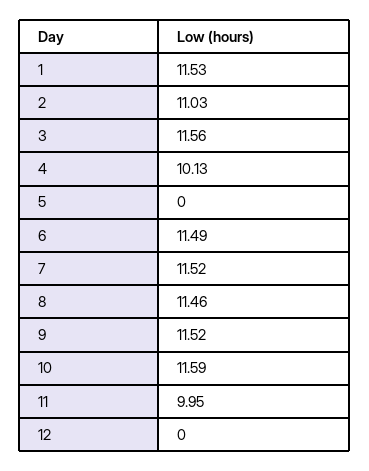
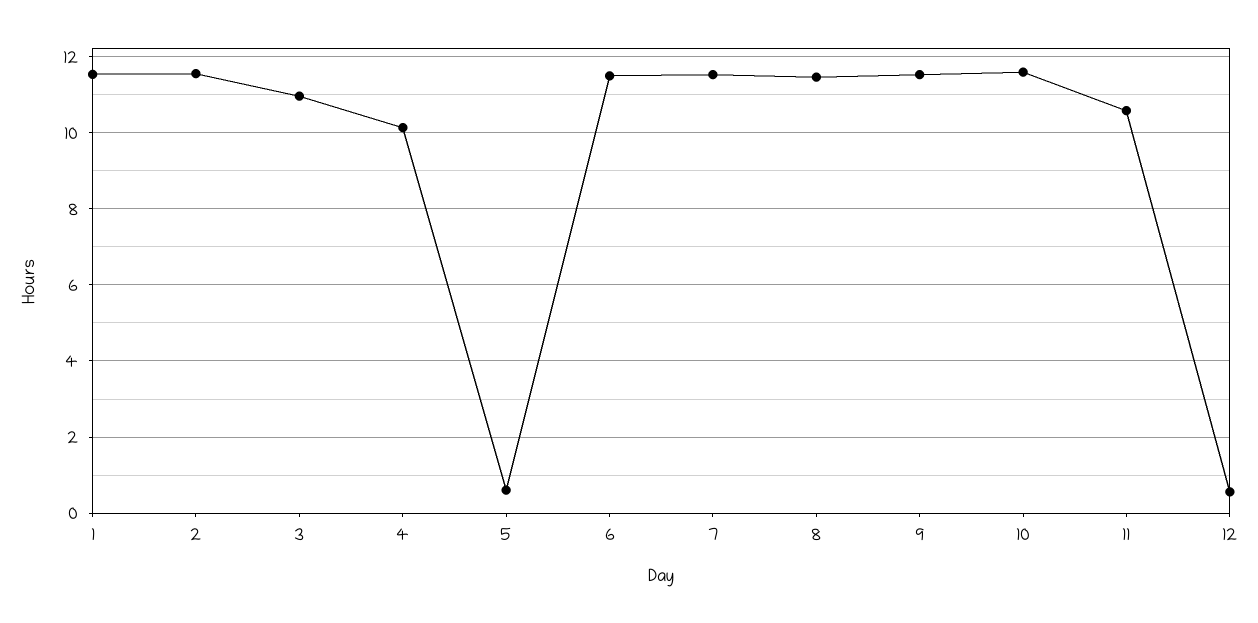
  {
    "1": 11.53,
-   "2": 11.03,
+   "2": 11.6,
-   "3": 11.56,
+   "3": 11,
    "4": 10.13,
-   "5": 0,
+   "5": 0.6,
    "6": 11.49,
    "7": 11.52,
    "8": 11.46,
    "9": 11.52,
    "10": 11.59,
-   "11": 9.95,
+   "11": 10.6,
-   "12": 0
+   "12": 0.6
  }

